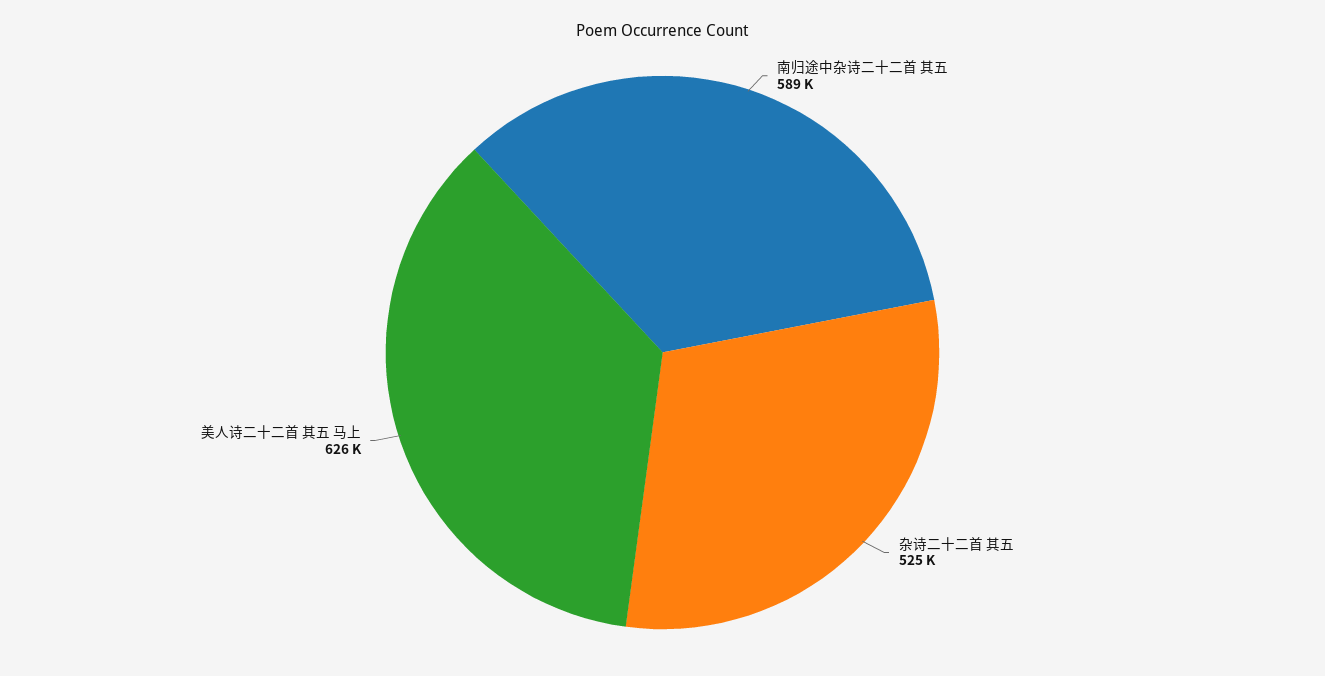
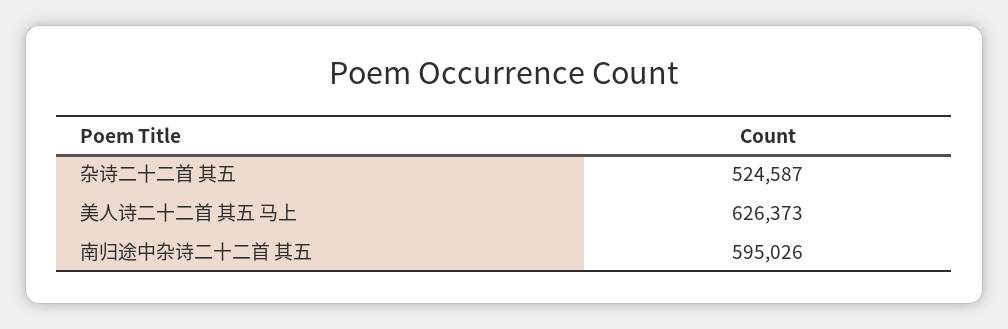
  {
-   "南归途中杂诗二十二首 其五": 589000,
+   "南归途中杂诗二十二首 其五": 595026,
    "杂诗二十二首 其五": 524587,
    "美人诗二十二首 其五 马上": 626373
  }

